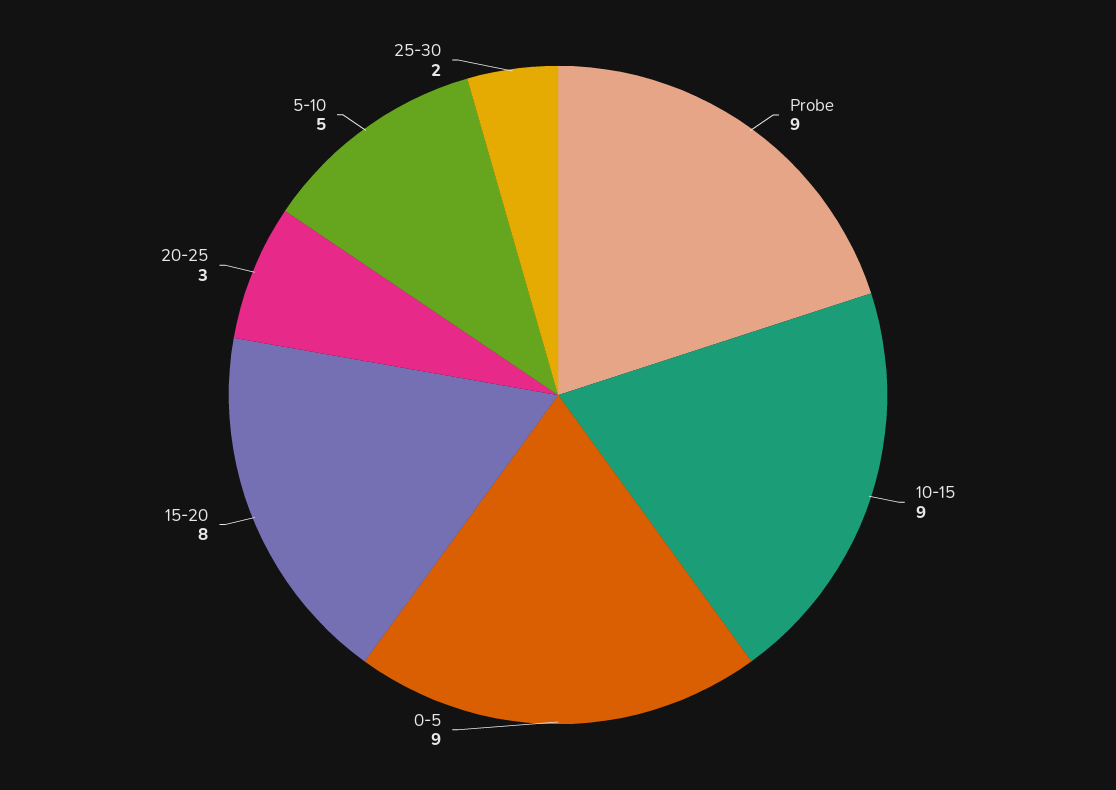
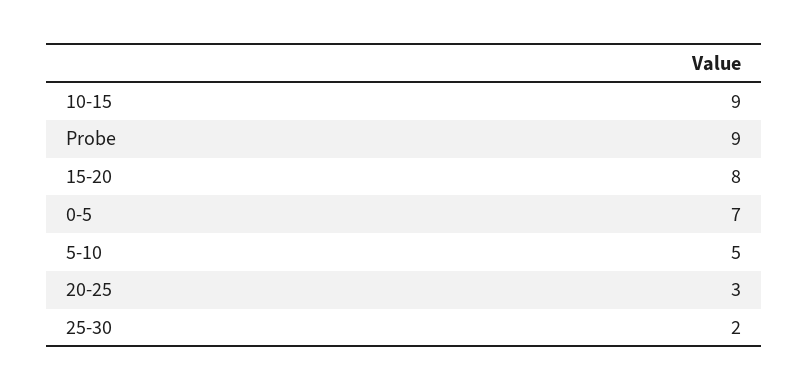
  {
    "Probe": 9,
    "10-15": 9,
-   "0-5": 9,
+   "0-5": 7,
    "15-20": 8,
    "20-25": 3,
    "5-10": 5,
    "25-30": 2
  }

